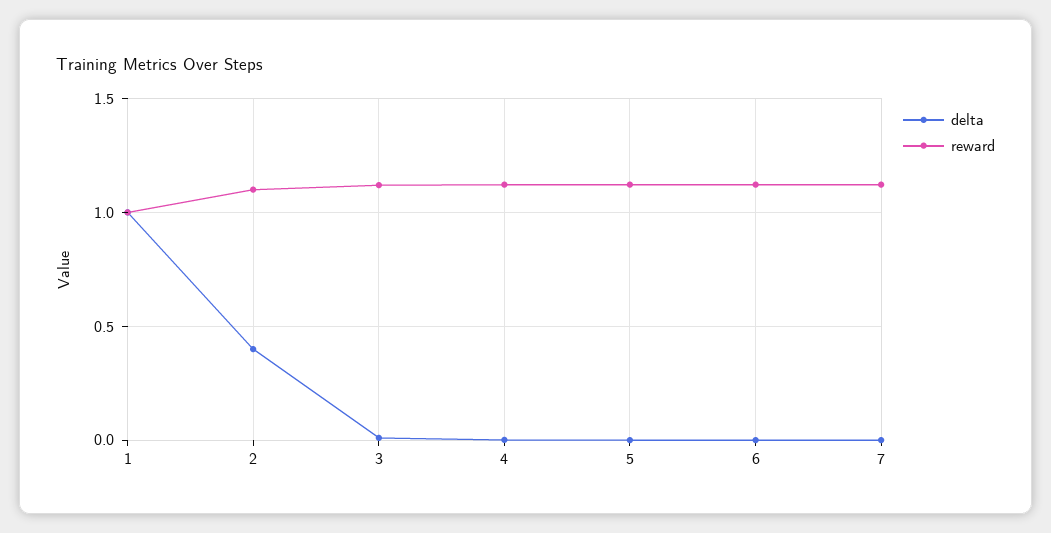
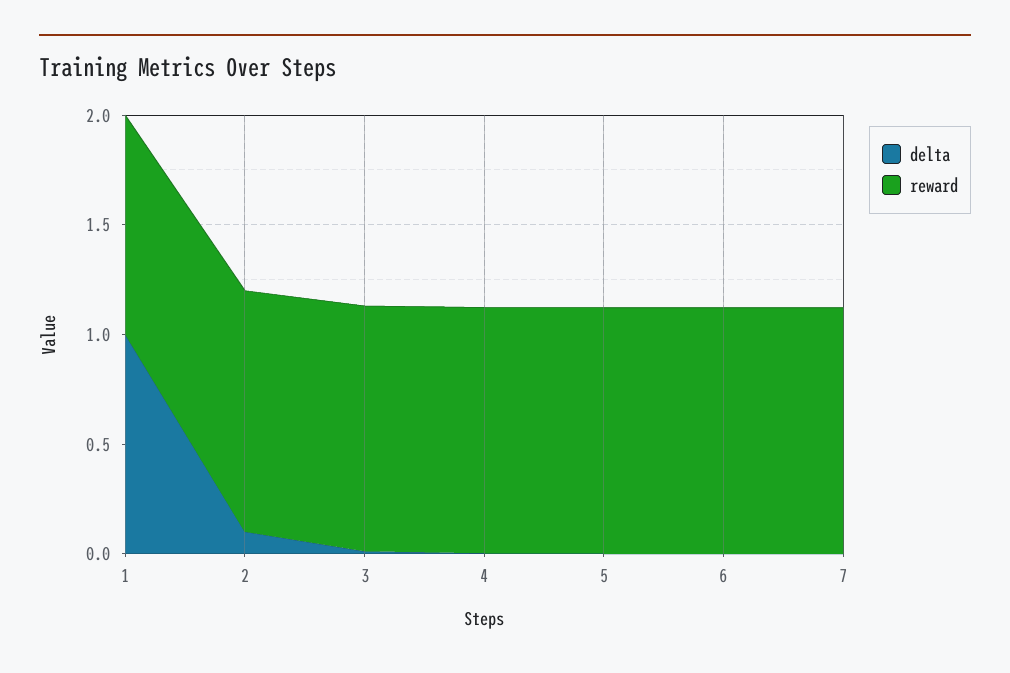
  {
    "delta": {
      "1": 1,
-     "2": 0.4,
+     "2": 0.1,
      "3": 0,
      "4": 0,
      "5": 0,
      "6": 0,
      "7": 0
    },
    "reward": {
      "1": 1,
      "2": 1.1,
      "3": 1.1,
      "4": 1.1,
      "5": 1.1,
      "6": 1.1,
      "7": 1.1
    }
  }

